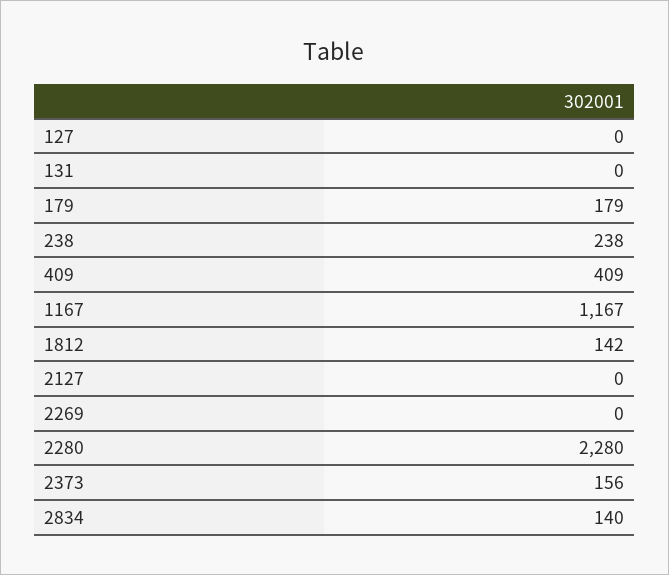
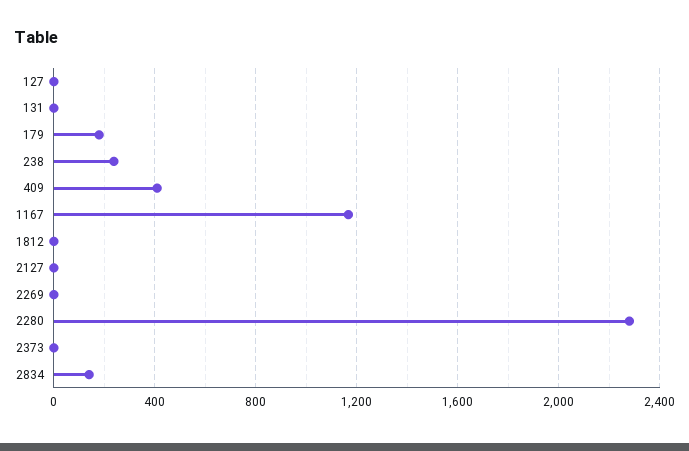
  {
    "127": 0,
    "131": 0,
    "179": 179,
    "238": 238,
    "409": 409,
    "1167": 1167,
-   "1812": 142,
+   "1812": 0,
    "2127": 0,
    "2269": 0,
    "2280": 2280,
-   "2373": 156,
+   "2373": 0,
    "2834": 140
  }

